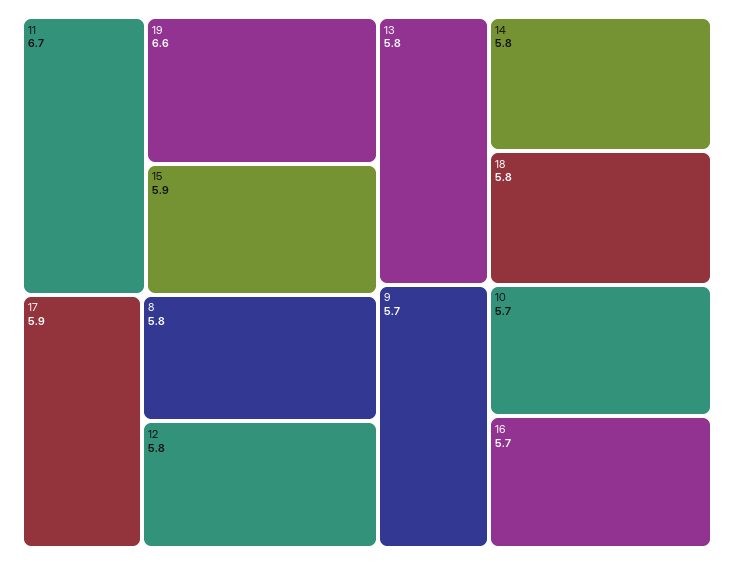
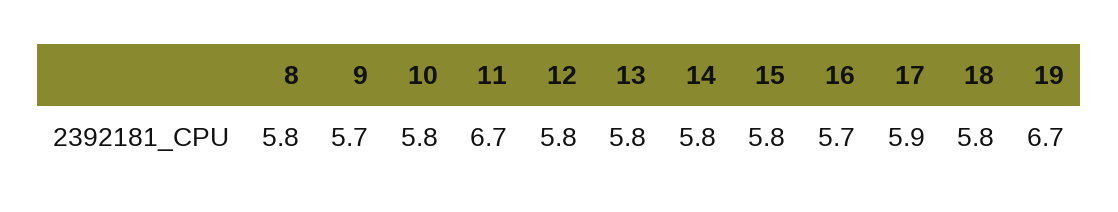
  {
    "11": 6.7,
-   "19": 6.6,
+   "19": 6.7,
-   "15": 5.9,
+   "15": 5.8,
    "17": 5.9,
    "8": 5.8,
    "12": 5.8,
    "13": 5.8,
    "14": 5.8,
    "18": 5.8,
    "9": 5.7,
-   "10": 5.7,
+   "10": 5.8,
    "16": 5.7
  }

